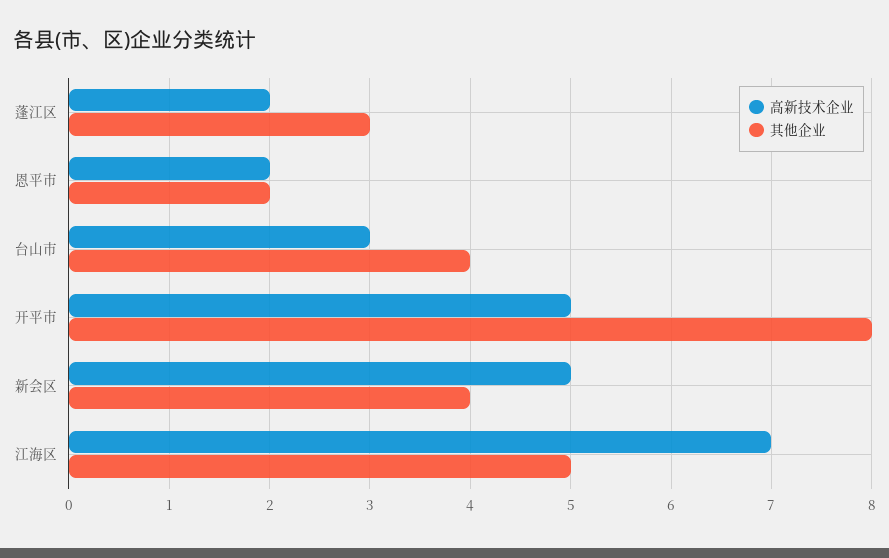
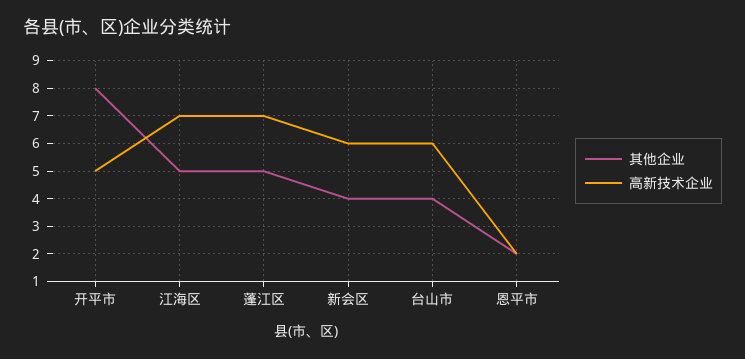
  {
    "高新技术企业": {
-     "蓬江区": 2,
+     "蓬江区": 7,
      "恩平市": 2,
-     "台山市": 3,
+     "台山市": 6,
      "开平市": 5,
-     "新会区": 5,
+     "新会区": 6,
      "江海区": 7
    },
    "其他企业": {
-     "蓬江区": 3,
+     "蓬江区": 5,
      "恩平市": 2,
      "台山市": 4,
      "开平市": 8,
      "新会区": 4,
      "江海区": 5
    }
  }

